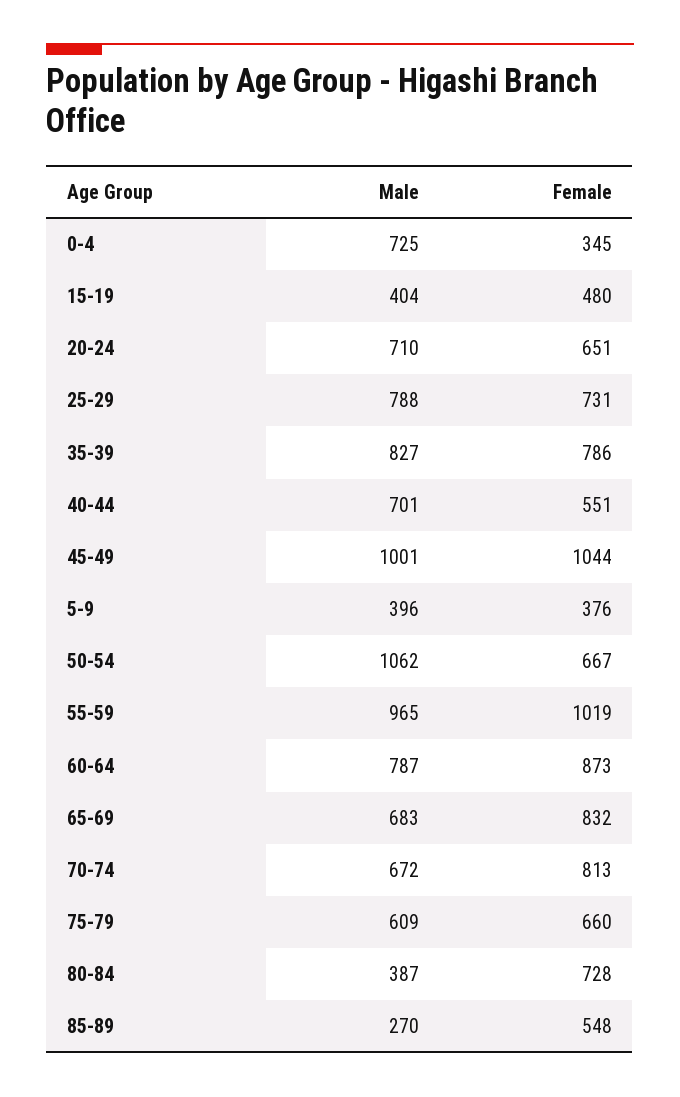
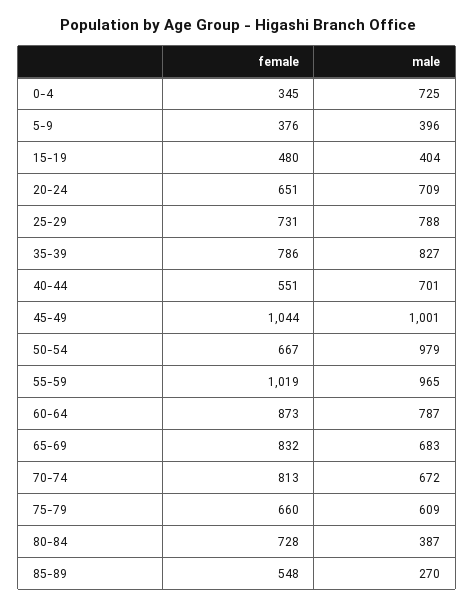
  {
    "Male": {
      "0-4": 725,
      "15-19": 404,
-     "20-24": 710,
+     "20-24": 709,
      "25-29": 788,
      "35-39": 827,
      "40-44": 701,
      "45-49": 1001,
      "5-9": 396,
-     "50-54": 1062,
+     "50-54": 979,
      "55-59": 965,
      "60-64": 787,
      "65-69": 683,
      "70-74": 672,
      "75-79": 609,
      "80-84": 387,
      "85-89": 270
    },
    "Female": {
      "0-4": 345,
      "15-19": 480,
      "20-24": 651,
      "25-29": 731,
      "35-39": 786,
      "40-44": 551,
      "45-49": 1044,
      "5-9": 376,
      "50-54": 667,
      "55-59": 1019,
      "60-64": 873,
      "65-69": 832,
      "70-74": 813,
      "75-79": 660,
      "80-84": 728,
      "85-89": 548
    }
  }

